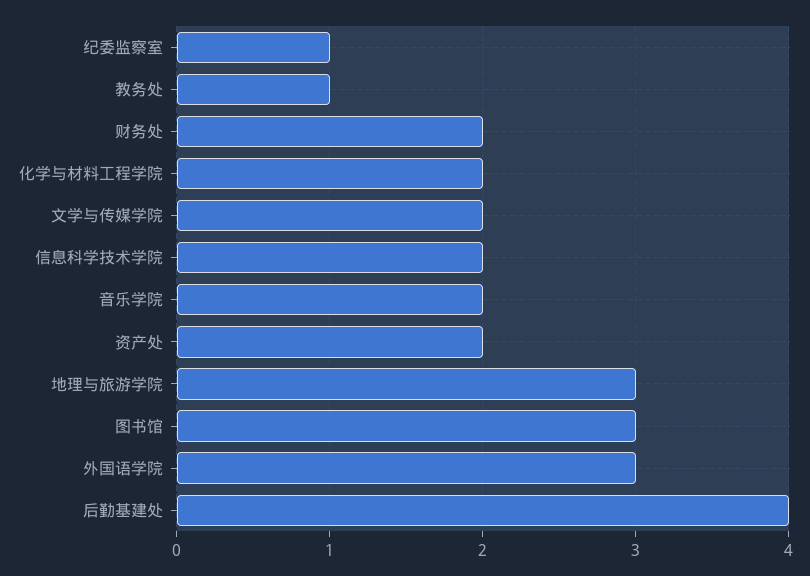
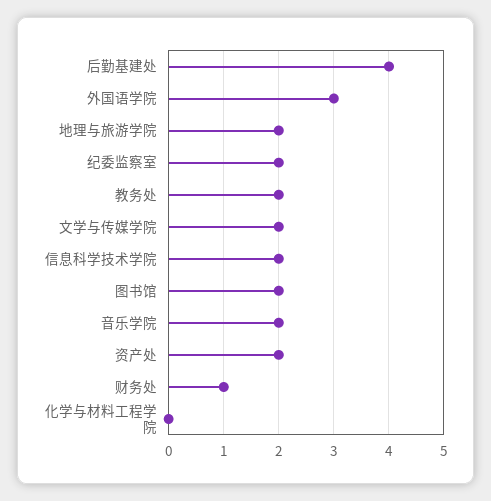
  {
-   "纪委监察室": 1,
+   "纪委监察室": 2,
-   "教务处": 1,
+   "教务处": 2,
-   "财务处": 2,
+   "财务处": 1,
-   "化学与材料工程学院": 2,
+   "化学与材料工程学院": 0,
    "文学与传媒学院": 2,
    "信息科学技术学院": 2,
    "音乐学院": 2,
    "资产处": 2,
-   "地理与旅游学院": 3,
+   "地理与旅游学院": 2,
-   "图书馆": 3,
+   "图书馆": 2,
    "外国语学院": 3,
    "后勤基建处": 4
  }

